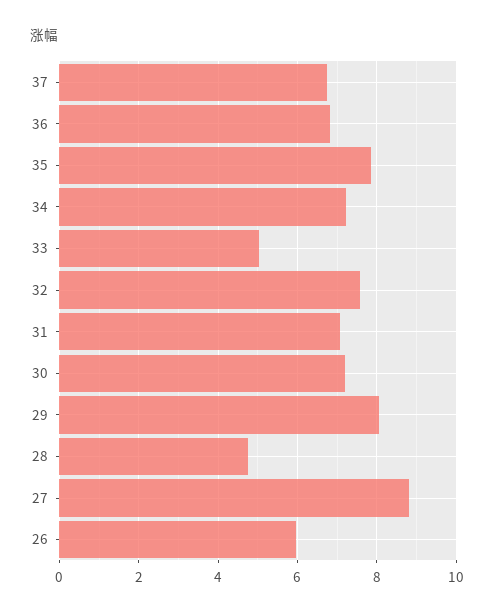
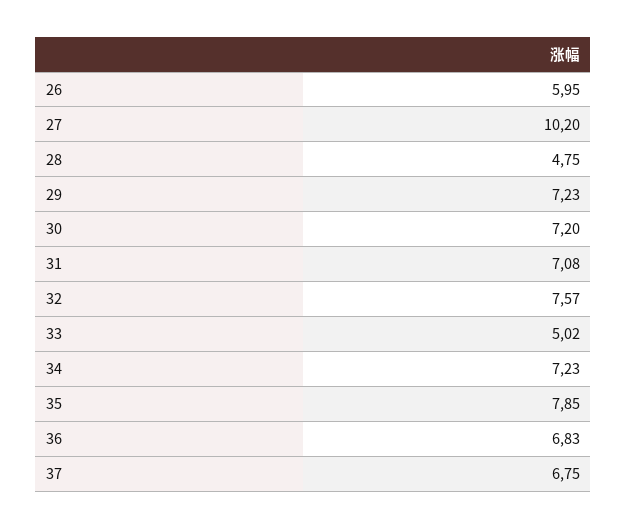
  {
    "37": 6.75,
    "36": 6.83,
    "35": 7.85,
    "34": 7.23,
    "33": 5.02,
    "32": 7.57,
    "31": 7.08,
    "30": 7.2,
-   "29": 8,
+   "29": 7.23,
    "28": 4.75,
-   "27": 8.8,
+   "27": 10.2,
    "26": 5.95
  }

